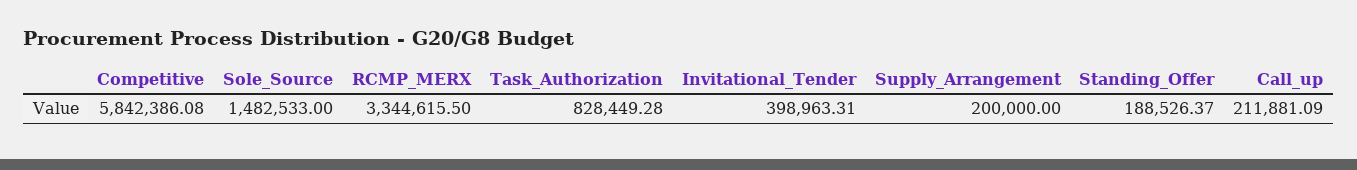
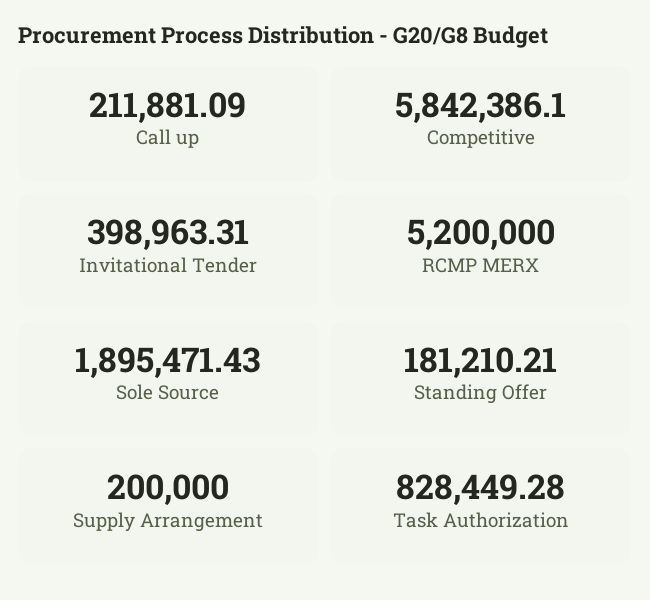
  {
-   "Competitive": 5842386.08,
+   "Competitive": 5842386.1,
-   "Sole_Source": 1482533,
+   "Sole_Source": 1895471.43,
-   "RCMP_MERX": 3344615.5,
+   "RCMP_MERX": 5200000,
    "Task_Authorization": 828449.28,
    "Invitational_Tender": 398963.31,
    "Supply_Arrangement": 200000,
-   "Standing_Offer": 188526.37,
+   "Standing_Offer": 181210.21,
    "Call_up": 211881.09
  }

